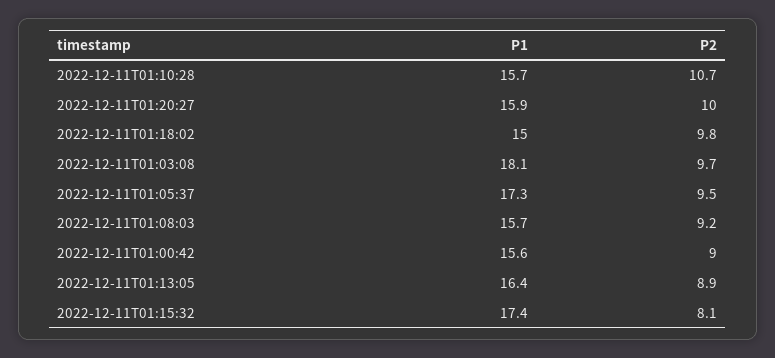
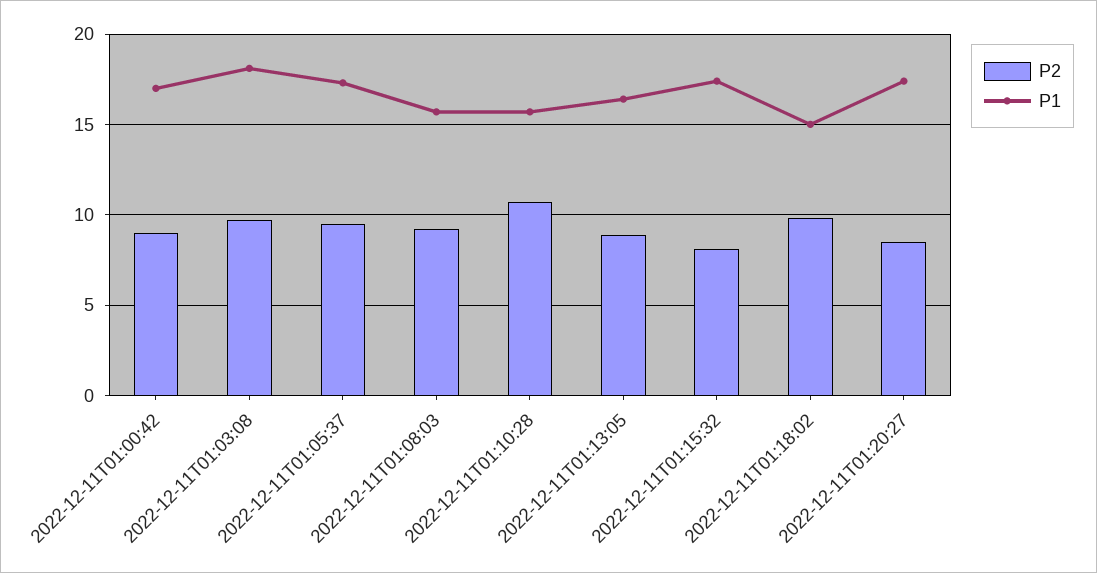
  {
    "P1": {
      "2022-12-11T01:10:28": 15.7,
-     "2022-12-11T01:20:27": 15.9,
+     "2022-12-11T01:20:27": 17.5,
      "2022-12-11T01:18:02": 15,
      "2022-12-11T01:03:08": 18.1,
      "2022-12-11T01:05:37": 17.3,
      "2022-12-11T01:08:03": 15.7,
-     "2022-12-11T01:00:42": 15.6,
+     "2022-12-11T01:00:42": 17,
      "2022-12-11T01:13:05": 16.4,
      "2022-12-11T01:15:32": 17.4
    },
    "P2": {
      "2022-12-11T01:10:28": 10.7,
-     "2022-12-11T01:20:27": 10,
+     "2022-12-11T01:20:27": 8.5,
      "2022-12-11T01:18:02": 9.8,
      "2022-12-11T01:03:08": 9.7,
      "2022-12-11T01:05:37": 9.5,
      "2022-12-11T01:08:03": 9.2,
      "2022-12-11T01:00:42": 9,
      "2022-12-11T01:13:05": 8.9,
      "2022-12-11T01:15:32": 8.1
    }
  }

